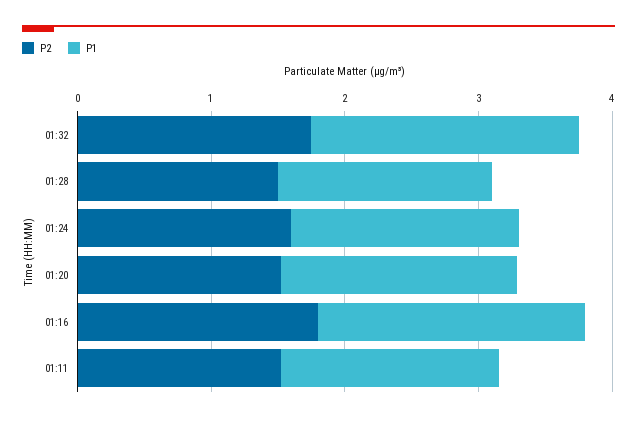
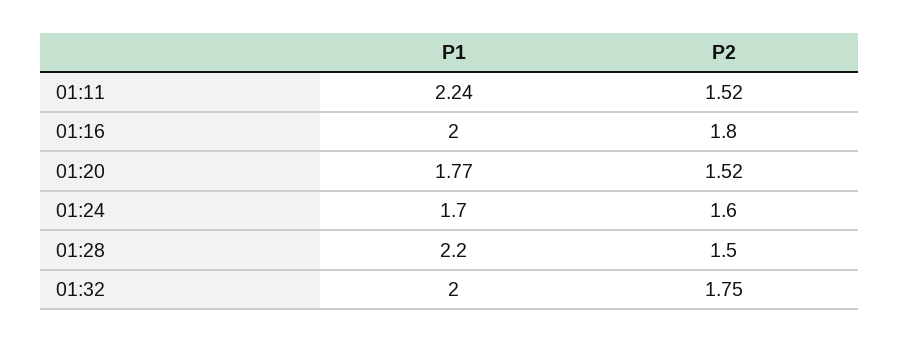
  {
    "P2": {
      "01:32": 1.75,
      "01:28": 1.5,
      "01:24": 1.6,
      "01:20": 1.52,
      "01:16": 1.8,
      "01:11": 1.52
    },
    "P1": {
      "01:32": 2,
-     "01:28": 1.6,
+     "01:28": 2.2,
      "01:24": 1.7,
      "01:20": 1.77,
      "01:16": 2,
-     "01:11": 1.6
+     "01:11": 2.24
    }
  }

